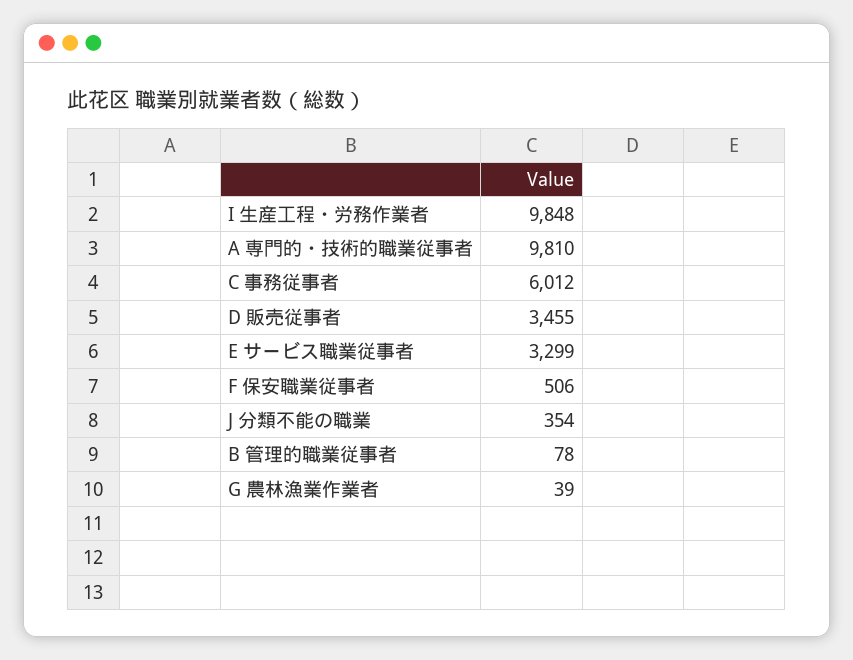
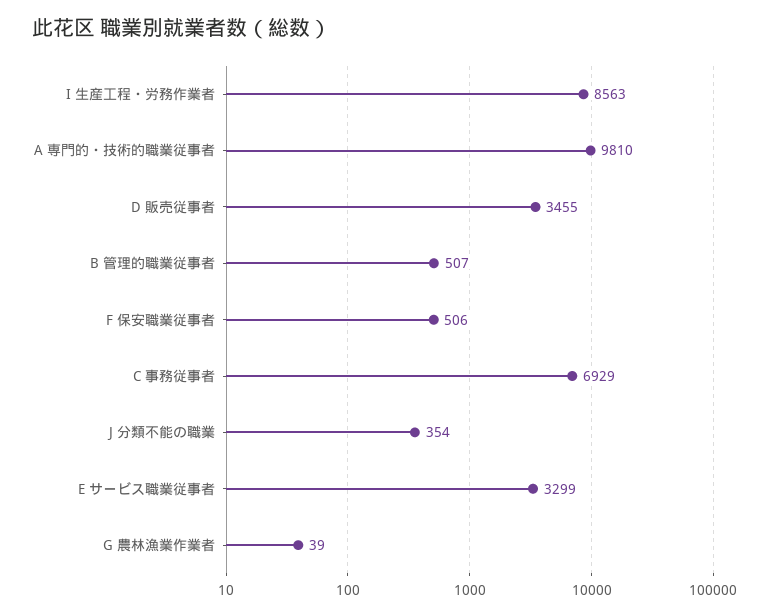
  {
-   "I 生産工程・労務作業者": 9848,
+   "I 生産工程・労務作業者": 8563,
    "A 専門的・技術的職業従事者": 9810,
-   "C 事務従事者": 6012,
+   "C 事務従事者": 6929,
    "D 販売従事者": 3455,
    "E サービス職業従事者": 3299,
    "F 保安職業従事者": 506,
    "J 分類不能の職業": 354,
-   "B 管理的職業従事者": 78,
+   "B 管理的職業従事者": 507,
    "G 農林漁業作業者": 39
  }

